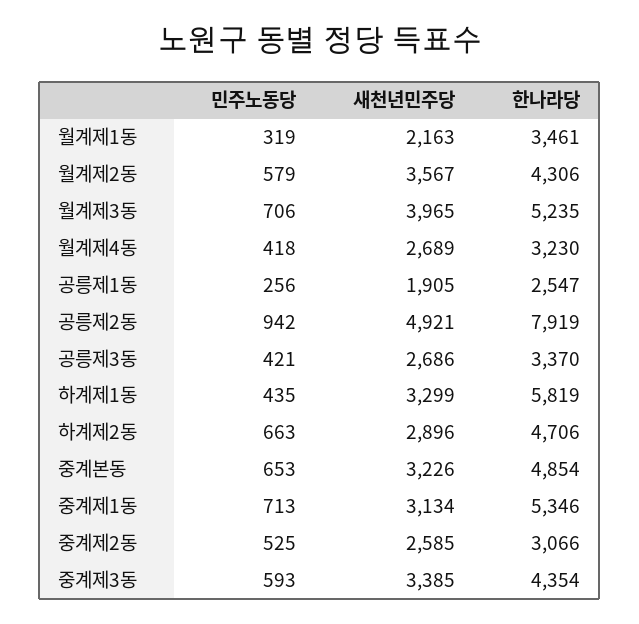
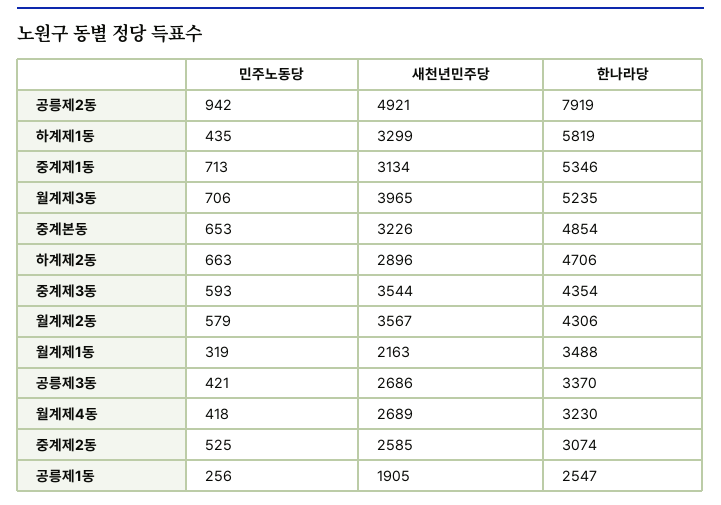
  {
    "민주노동당": {
      "월계제1동": 319,
      "월계제2동": 579,
      "월계제3동": 706,
      "월계제4동": 418,
      "공릉제1동": 256,
      "공릉제2동": 942,
      "공릉제3동": 421,
      "하계제1동": 435,
      "하계제2동": 663,
      "중계본동": 653,
      "중계제1동": 713,
      "중계제2동": 525,
      "중계제3동": 593
    },
    "새천년민주당": {
      "월계제1동": 2163,
      "월계제2동": 3567,
      "월계제3동": 3965,
      "월계제4동": 2689,
      "공릉제1동": 1905,
      "공릉제2동": 4921,
      "공릉제3동": 2686,
      "하계제1동": 3299,
      "하계제2동": 2896,
      "중계본동": 3226,
      "중계제1동": 3134,
      "중계제2동": 2585,
-     "중계제3동": 3385
+     "중계제3동": 3544
    },
    "한나라당": {
-     "월계제1동": 3461,
+     "월계제1동": 3488,
      "월계제2동": 4306,
      "월계제3동": 5235,
      "월계제4동": 3230,
      "공릉제1동": 2547,
      "공릉제2동": 7919,
      "공릉제3동": 3370,
      "하계제1동": 5819,
      "하계제2동": 4706,
      "중계본동": 4854,
      "중계제1동": 5346,
-     "중계제2동": 3066,
+     "중계제2동": 3074,
      "중계제3동": 4354
    }
  }

